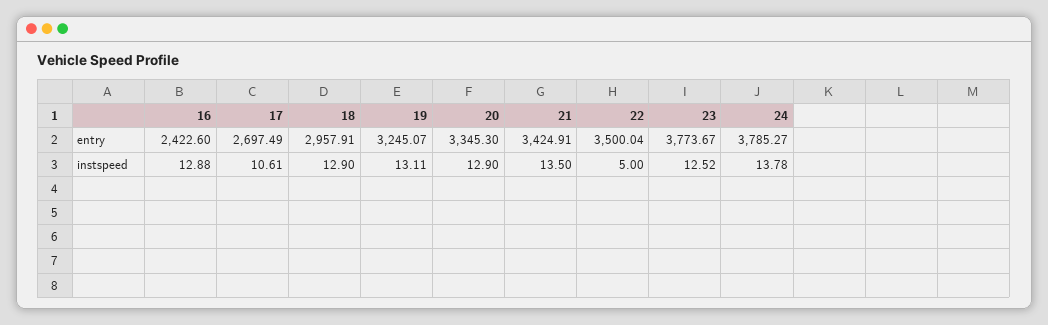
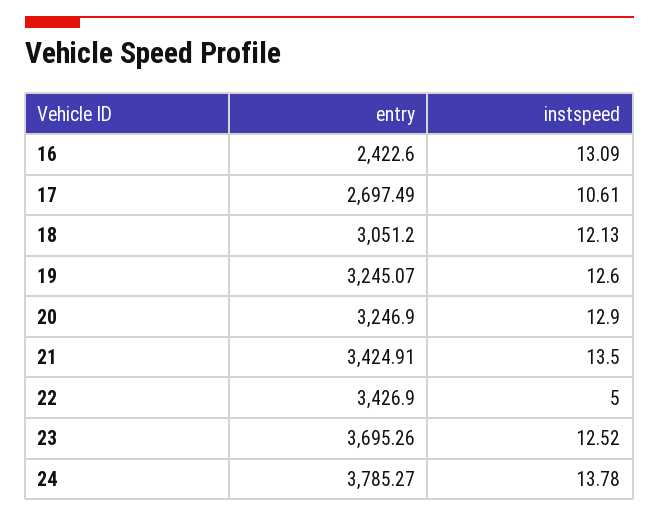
  {
    "16": {
      "entry": 2422.6,
-     "instspeed": 12.88
+     "instspeed": 13.09
    },
    "17": {
      "entry": 2697.49,
      "instspeed": 10.61
    },
    "18": {
-     "entry": 2957.91,
+     "entry": 3051.2,
-     "instspeed": 12.9
+     "instspeed": 12.13
    },
    "19": {
      "entry": 3245.07,
-     "instspeed": 13.11
+     "instspeed": 12.6
    },
    "20": {
-     "entry": 3345.3,
+     "entry": 3246.9,
      "instspeed": 12.9
    },
    "21": {
      "entry": 3424.91,
      "instspeed": 13.5
    },
    "22": {
-     "entry": 3500.04,
+     "entry": 3426.9,
      "instspeed": 5
    },
    "23": {
-     "entry": 3773.67,
+     "entry": 3695.26,
      "instspeed": 12.52
    },
    "24": {
      "entry": 3785.27,
      "instspeed": 13.78
    }
  }

